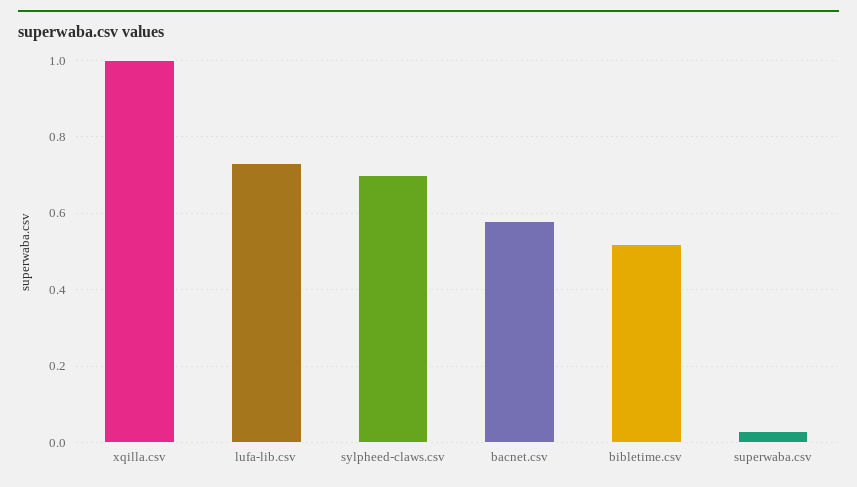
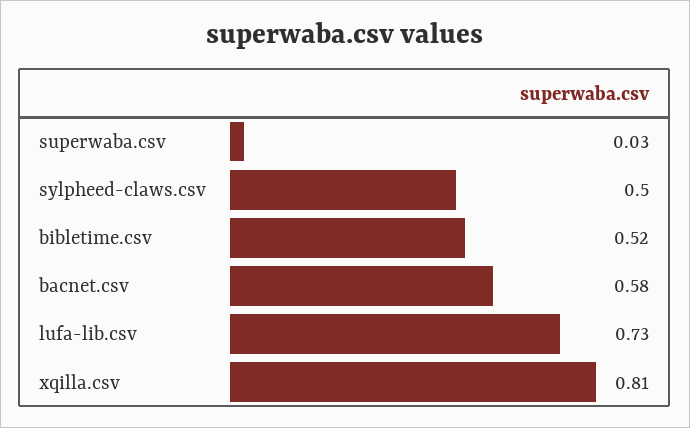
  {
-   "xqilla.csv": 1,
+   "xqilla.csv": 0.81,
    "lufa-lib.csv": 0.73,
-   "sylpheed-claws.csv": 0.7,
+   "sylpheed-claws.csv": 0.5,
    "bacnet.csv": 0.58,
    "bibletime.csv": 0.52,
    "superwaba.csv": 0.03
  }

